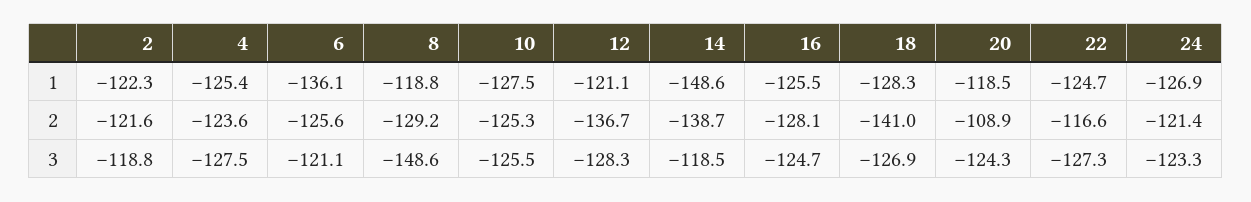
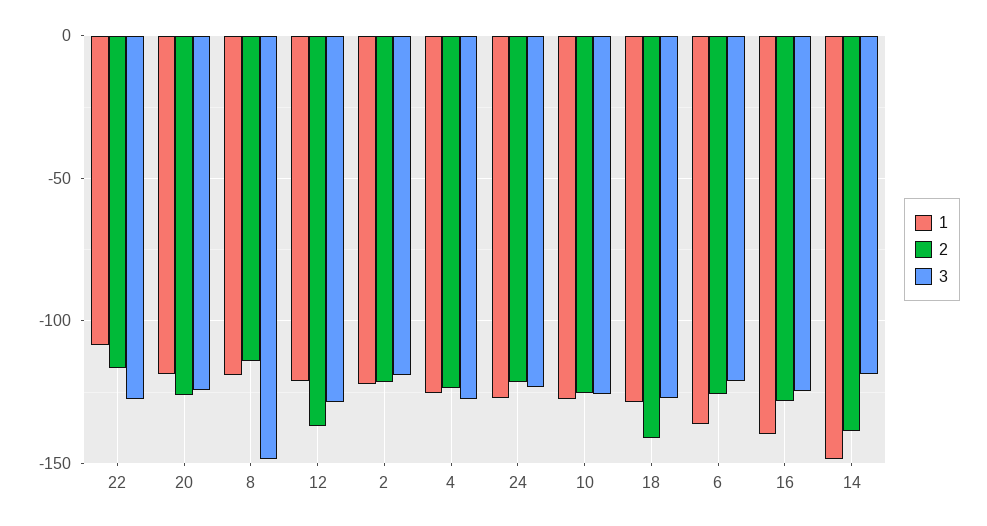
  {
    "1": {
      "2": -122.3,
      "4": -125.4,
      "6": -136.1,
      "8": -118.8,
      "10": -127.5,
      "12": -121.1,
      "14": -148.6,
-     "16": -125.5,
+     "16": -140,
      "18": -128.3,
      "20": -118.5,
-     "22": -124.7,
+     "22": -110,
      "24": -126.9
    },
    "2": {
      "2": -121.6,
      "4": -123.6,
      "6": -125.6,
-     "8": -129.2,
+     "8": -115,
      "10": -125.3,
      "12": -136.7,
      "14": -138.7,
      "16": -128.1,
      "18": -141,
-     "20": -108.9,
+     "20": -125,
      "22": -116.6,
      "24": -121.4
    },
    "3": {
      "2": -118.8,
      "4": -127.5,
      "6": -121.1,
      "8": -148.6,
      "10": -125.5,
      "12": -128.3,
      "14": -118.5,
      "16": -124.7,
      "18": -126.9,
      "20": -124.3,
      "22": -127.3,
      "24": -123.3
    }
  }

